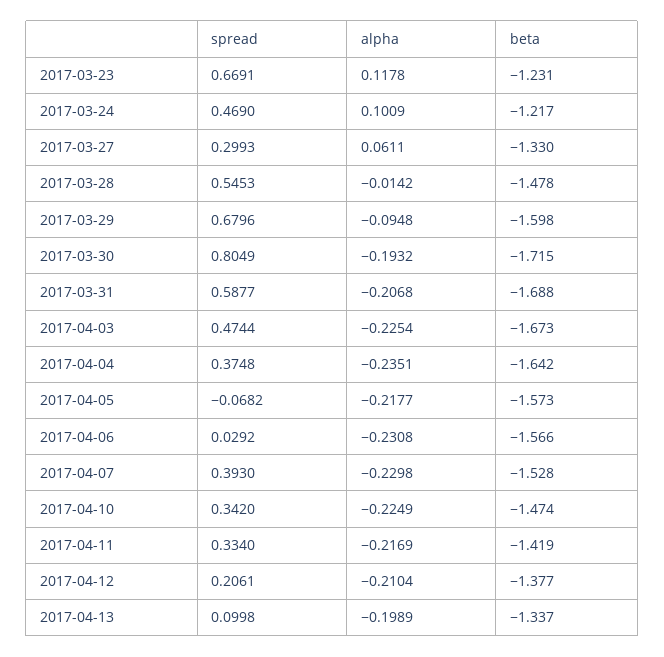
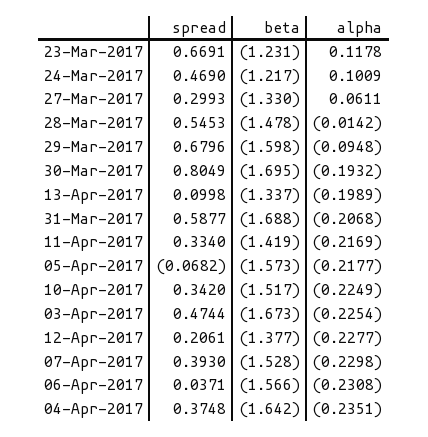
  {
    "spread": {
      "2017-03-23": 0.6691,
      "2017-03-24": 0.469,
      "2017-03-27": 0.2993,
      "2017-03-28": 0.5453,
      "2017-03-29": 0.6796,
      "2017-03-30": 0.8049,
      "2017-03-31": 0.5877,
      "2017-04-03": 0.4744,
      "2017-04-04": 0.3748,
      "2017-04-05": -0.0682,
-     "2017-04-06": 0.0292,
+     "2017-04-06": 0.0371,
      "2017-04-07": 0.393,
      "2017-04-10": 0.342,
      "2017-04-11": 0.334,
      "2017-04-12": 0.2061,
      "2017-04-13": 0.0998
    },
    "alpha": {
      "2017-03-23": 0.1178,
      "2017-03-24": 0.1009,
      "2017-03-27": 0.0611,
      "2017-03-28": -0.0142,
      "2017-03-29": -0.0948,
      "2017-03-30": -0.1932,
      "2017-03-31": -0.2068,
      "2017-04-03": -0.2254,
      "2017-04-04": -0.2351,
      "2017-04-05": -0.2177,
      "2017-04-06": -0.2308,
      "2017-04-07": -0.2298,
      "2017-04-10": -0.2249,
      "2017-04-11": -0.2169,
-     "2017-04-12": -0.2104,
+     "2017-04-12": -0.2277,
      "2017-04-13": -0.1989
    },
    "beta": {
      "2017-03-23": -1.231,
      "2017-03-24": -1.217,
      "2017-03-27": -1.33,
      "2017-03-28": -1.478,
      "2017-03-29": -1.598,
-     "2017-03-30": -1.715,
+     "2017-03-30": -1.695,
      "2017-03-31": -1.688,
      "2017-04-03": -1.673,
      "2017-04-04": -1.642,
      "2017-04-05": -1.573,
      "2017-04-06": -1.566,
      "2017-04-07": -1.528,
-     "2017-04-10": -1.474,
+     "2017-04-10": -1.517,
      "2017-04-11": -1.419,
      "2017-04-12": -1.377,
      "2017-04-13": -1.337
    }
  }

